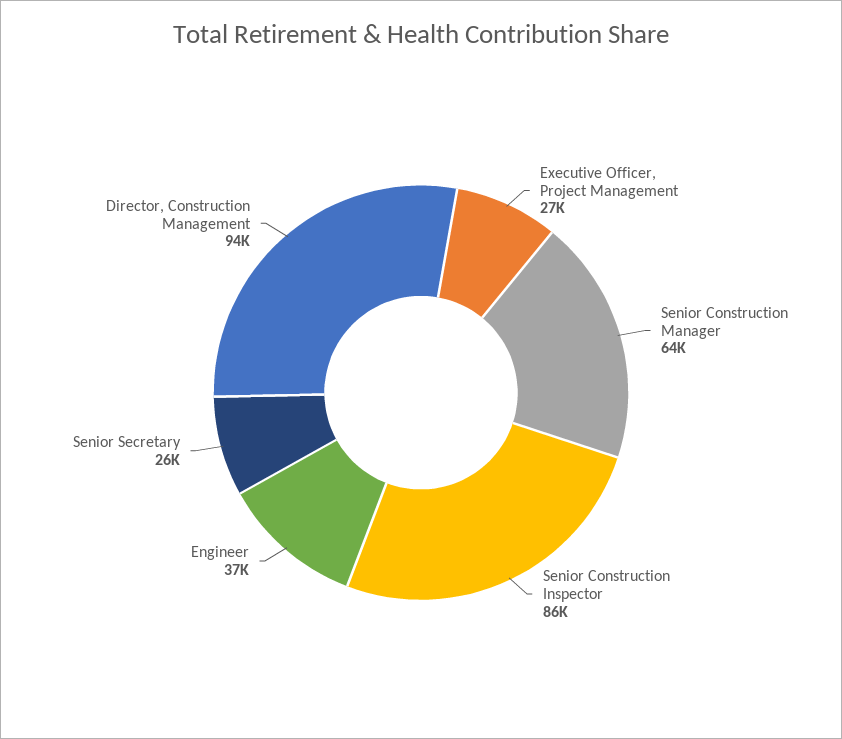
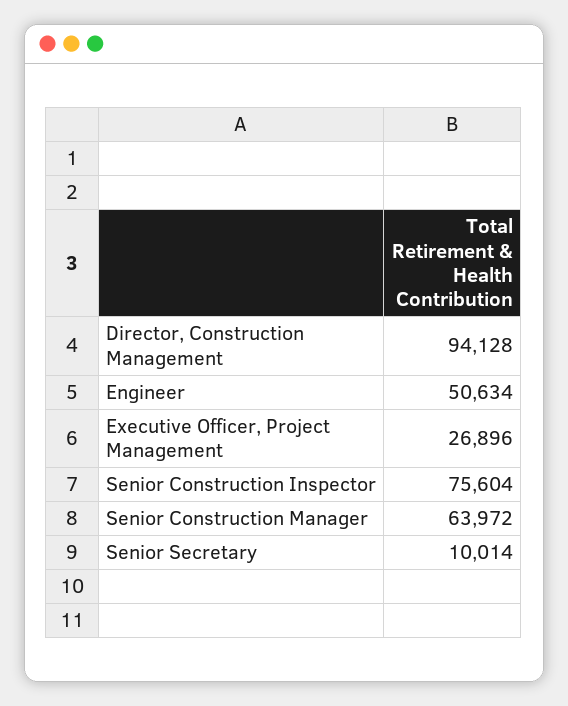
  {
    "Executive Officer, Project Management": 26896,
    "Senior Construction Manager": 63972,
-   "Senior Construction Inspector": 86000,
+   "Senior Construction Inspector": 75604,
-   "Engineer": 37000,
+   "Engineer": 50634,
-   "Senior Secretary": 26000,
+   "Senior Secretary": 10014,
    "Director, Construction Management": 94128
  }

